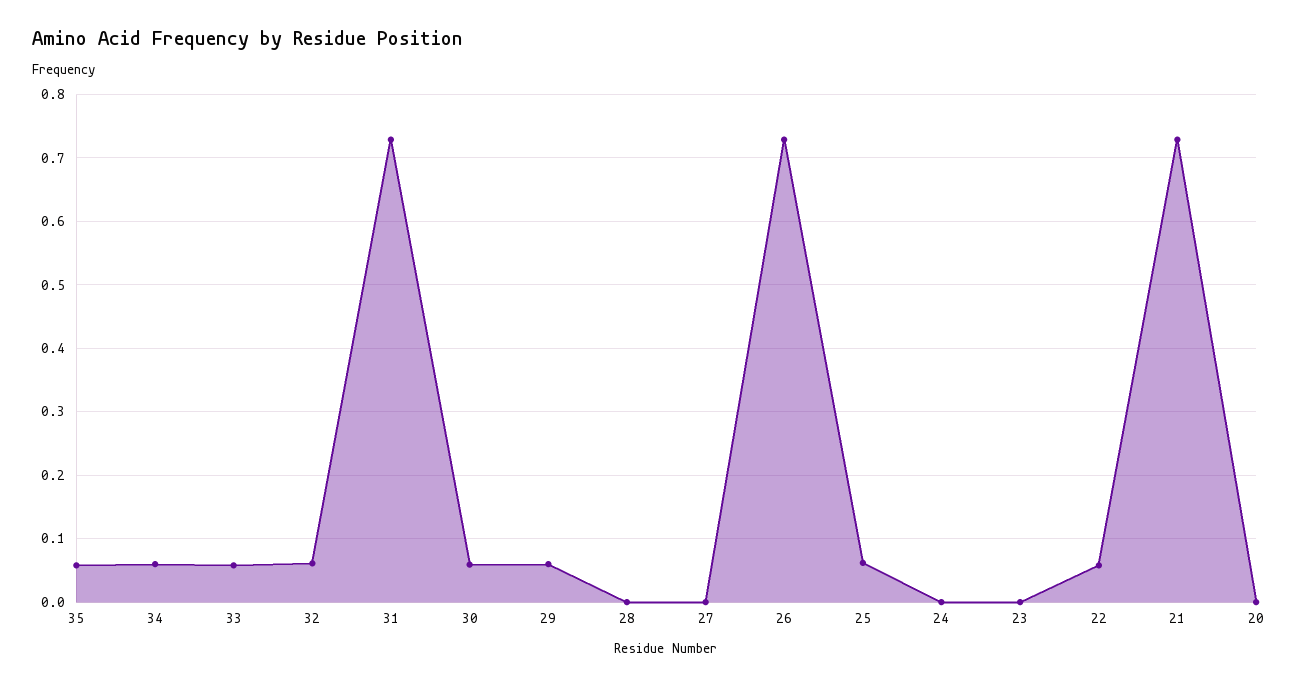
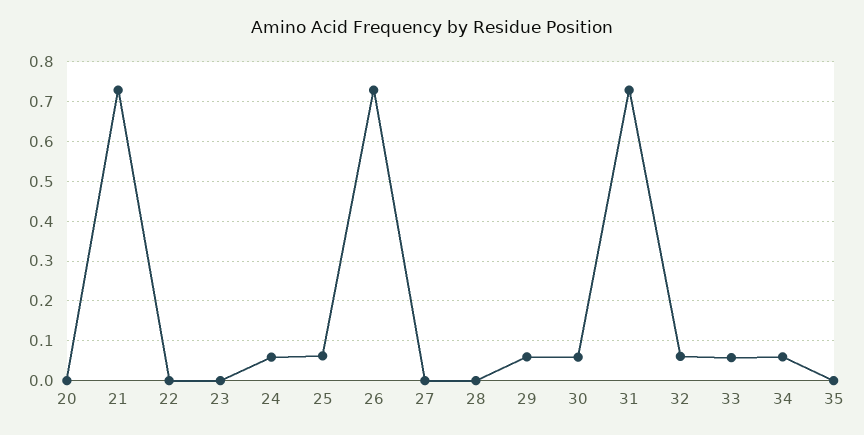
  {
-   "35": 0.06,
+   "35": 0,
    "34": 0.06,
    "33": 0.06,
    "32": 0.06,
    "31": 0.73,
    "30": 0.06,
    "29": 0.06,
    "28": 0,
    "27": 0,
    "26": 0.73,
    "25": 0.06,
-   "24": 0,
+   "24": 0.06,
    "23": 0,
-   "22": 0.06,
+   "22": 0,
    "21": 0.73,
    "20": 0
  }

